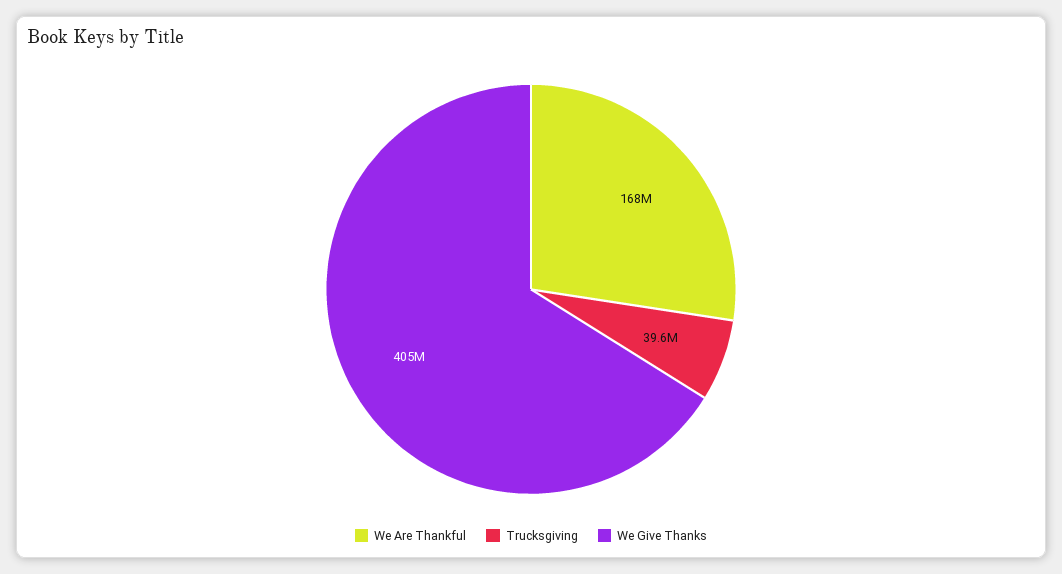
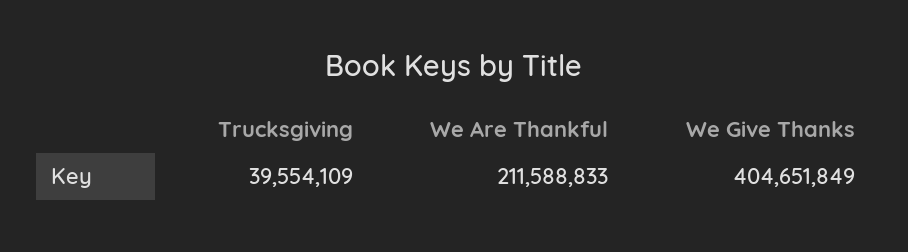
  {
-   "We Are Thankful": 168000000,
+   "We Are Thankful": 211588833,
    "Trucksgiving": 39554109,
    "We Give Thanks": 404651849
  }

